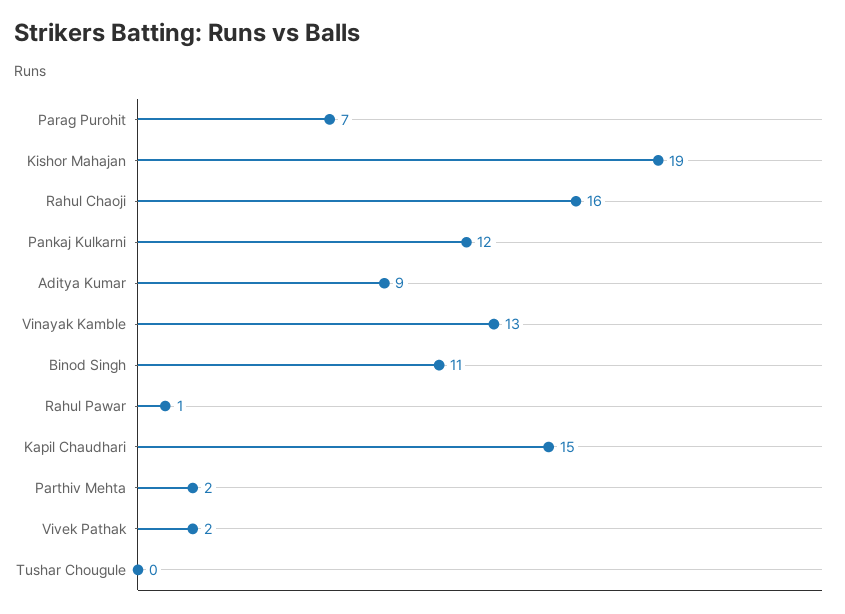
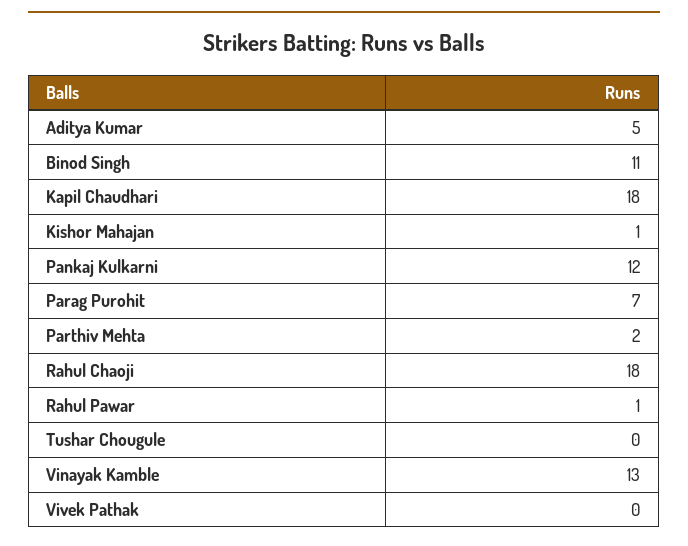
  {
    "Parag Purohit": 7,
-   "Kishor Mahajan": 19,
+   "Kishor Mahajan": 1,
-   "Rahul Chaoji": 16,
+   "Rahul Chaoji": 18,
    "Pankaj Kulkarni": 12,
-   "Aditya Kumar": 9,
+   "Aditya Kumar": 5,
    "Vinayak Kamble": 13,
    "Binod Singh": 11,
    "Rahul Pawar": 1,
-   "Kapil Chaudhari": 15,
+   "Kapil Chaudhari": 18,
    "Parthiv Mehta": 2,
-   "Vivek Pathak": 2,
+   "Vivek Pathak": 0,
    "Tushar Chougule": 0
  }

